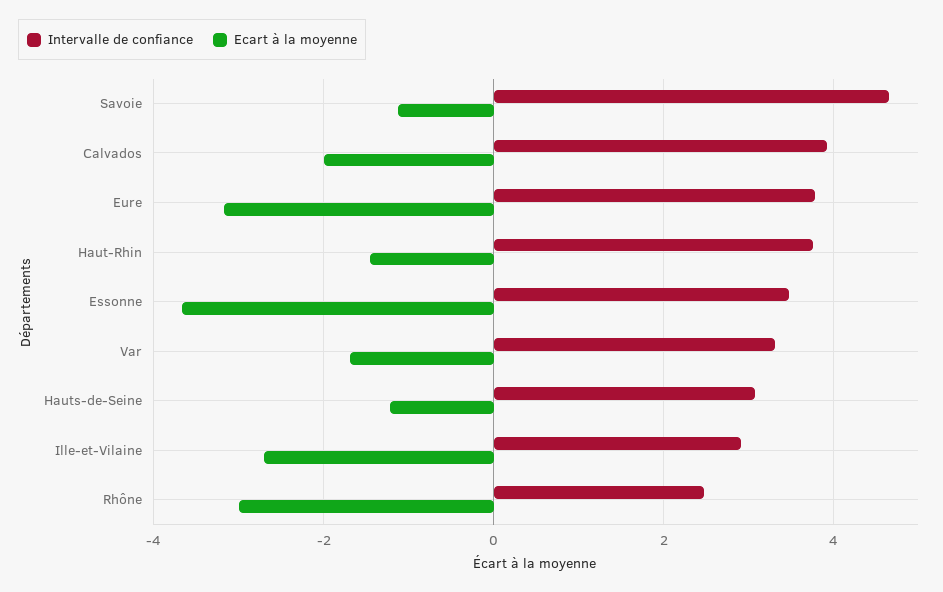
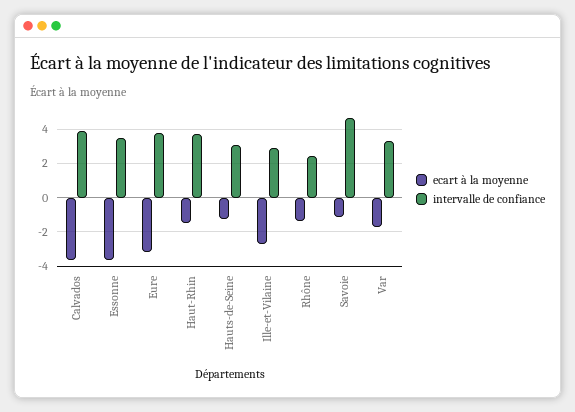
  {
    "Intervalle de confiance": {
      "Savoie": 4.6,
      "Calvados": 4,
      "Eure": 3.8,
      "Haut-Rhin": 3.8,
      "Essonne": 3.4,
      "Var": 3.4,
      "Hauts-de-Seine": 3,
      "Ille-et-Vilaine": 3,
      "Rhône": 2.4
    },
    "Ecart à la moyenne": {
      "Savoie": -1.2,
-     "Calvados": -2,
+     "Calvados": -3.5,
      "Eure": -3.2,
      "Haut-Rhin": -1.4,
      "Essonne": -3.6,
      "Var": -1.6,
      "Hauts-de-Seine": -1.2,
      "Ille-et-Vilaine": -2.8,
-     "Rhône": -3
+     "Rhône": -1.5
    }
  }

